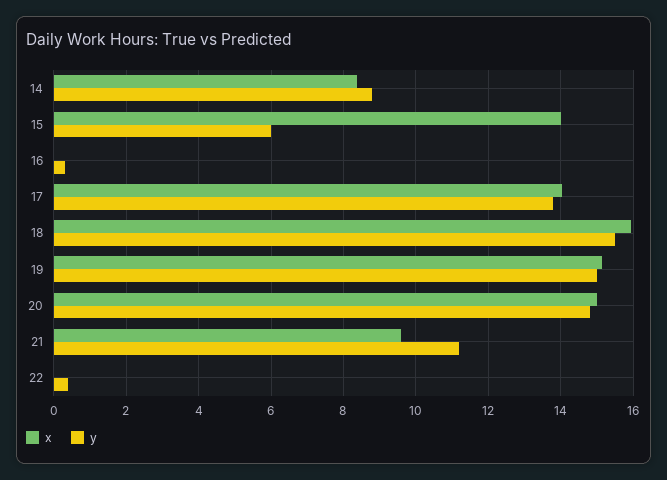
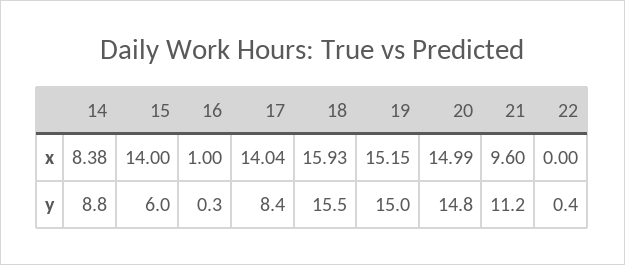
  {
    "x": {
      "14": 8.38,
      "15": 14,
-     "16": 0,
+     "16": 1,
      "17": 14.04,
      "18": 15.93,
      "19": 15.15,
      "20": 14.99,
      "21": 9.6,
      "22": 0
    },
    "y": {
      "14": 8.8,
      "15": 6,
      "16": 0.3,
-     "17": 13.8,
+     "17": 8.4,
      "18": 15.5,
      "19": 15,
      "20": 14.8,
      "21": 11.2,
      "22": 0.4
    }
  }

